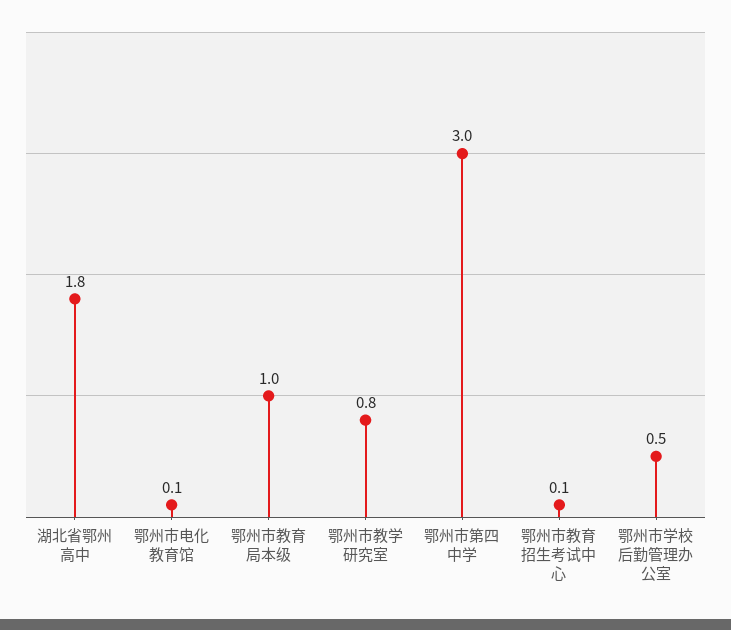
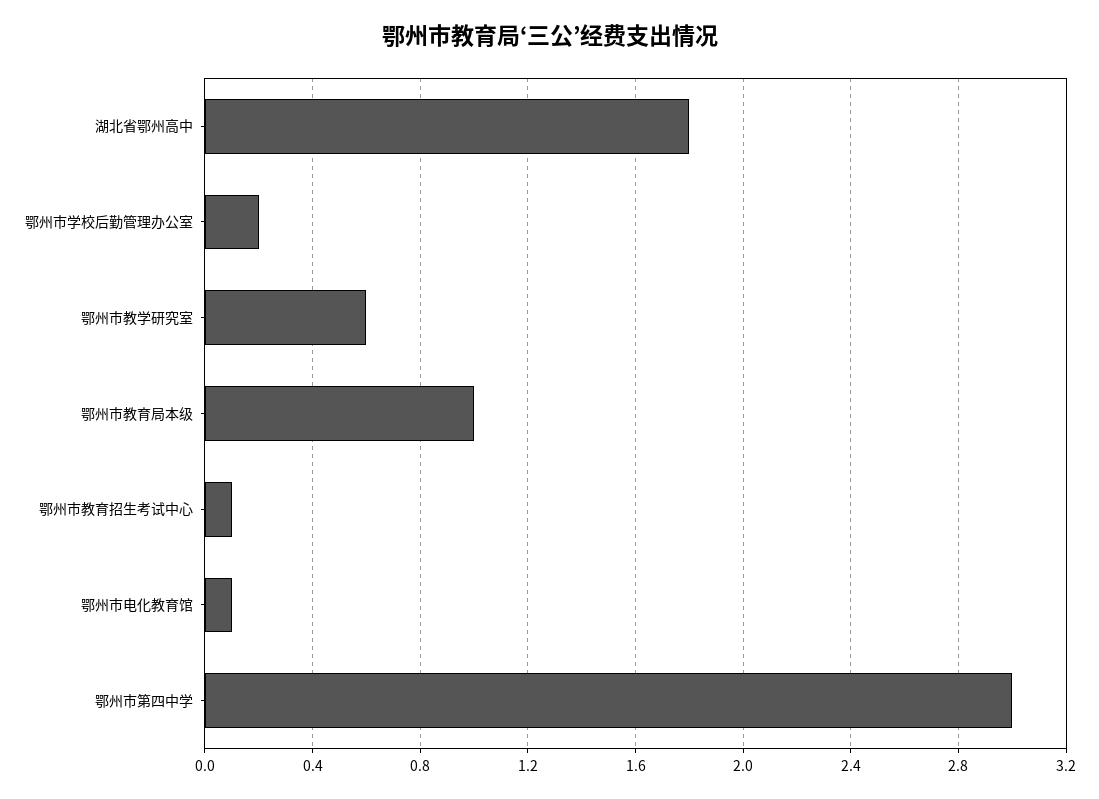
  {
    "湖北省鄂州高中": 1.8,
    "鄂州市电化教育馆": 0.1,
    "鄂州市教育局本级": 1,
-   "鄂州市教学研究室": 0.8,
+   "鄂州市教学研究室": 0.6,
    "鄂州市第四中学": 3,
    "鄂州市教育招生考试中心": 0.1,
-   "鄂州市学校后勤管理办公室": 0.5
+   "鄂州市学校后勤管理办公室": 0.2
  }

